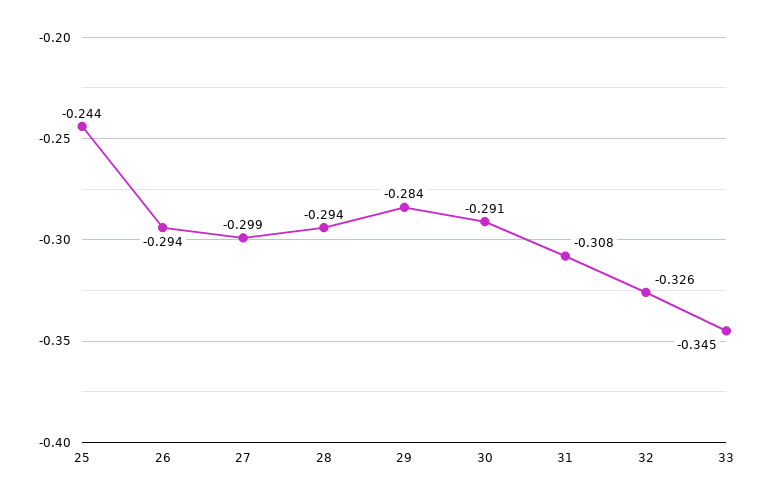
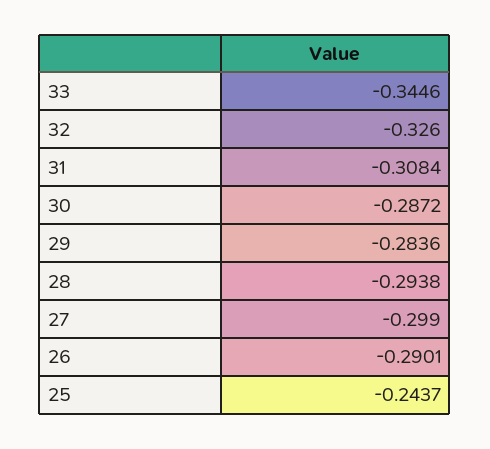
  {
    "25": -0.2437,
-   "26": -0.294,
+   "26": -0.2901,
    "27": -0.299,
    "28": -0.2938,
    "29": -0.2836,
-   "30": -0.291,
+   "30": -0.2872,
    "31": -0.3084,
    "32": -0.326,
    "33": -0.3446
  }

